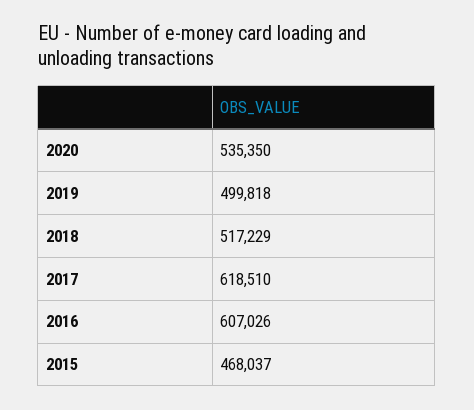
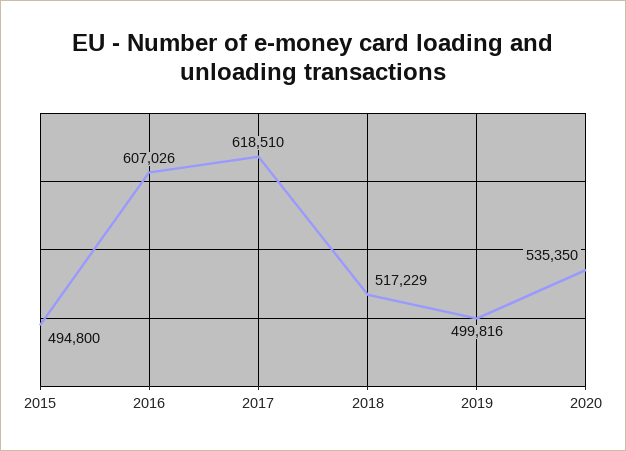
  {
    "2020": 535350,
-   "2019": 499818,
+   "2019": 499816,
    "2018": 517229,
    "2017": 618510,
    "2016": 607026,
-   "2015": 468037
+   "2015": 494800
  }

